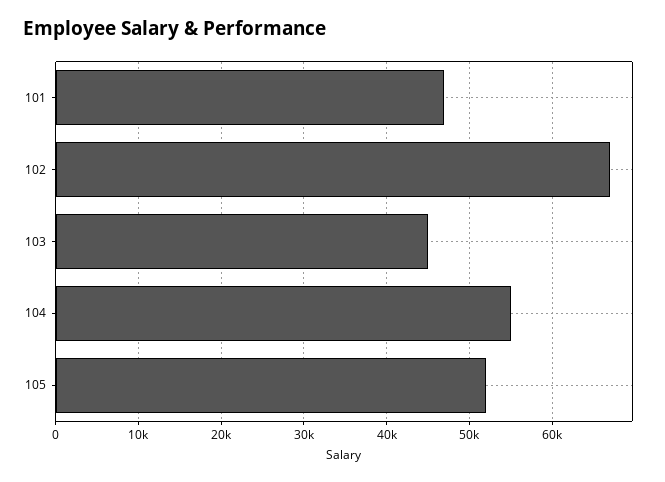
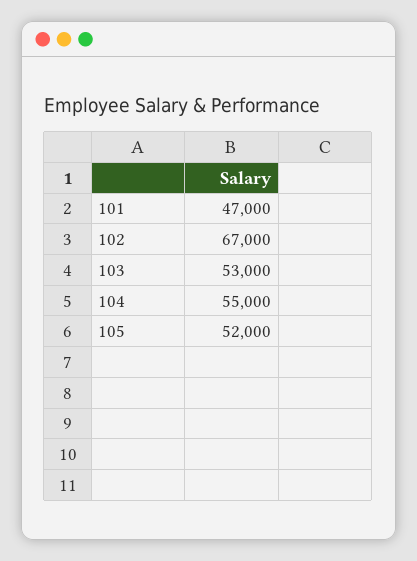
  {
    "101": 47000,
    "102": 67000,
-   "103": 45000,
+   "103": 53000,
    "104": 55000,
    "105": 52000
  }

